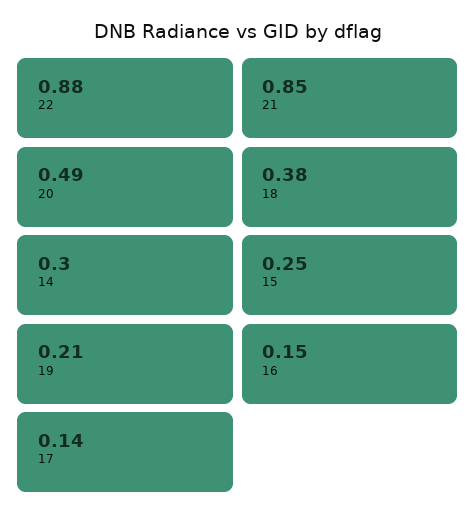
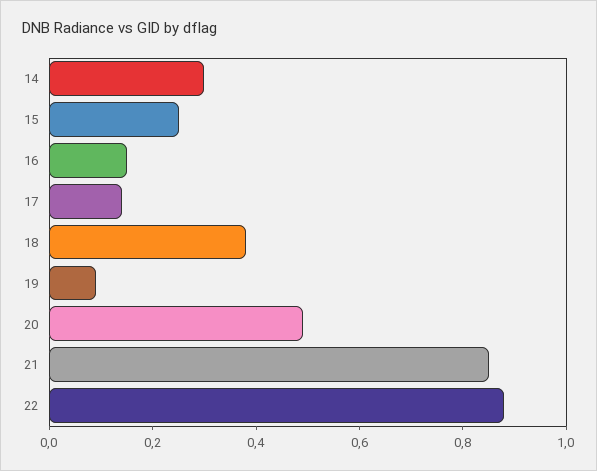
  {
    "22": 0.88,
    "21": 0.85,
    "20": 0.49,
    "18": 0.38,
    "14": 0.3,
    "15": 0.25,
-   "19": 0.21,
+   "19": 0.1,
    "16": 0.15,
    "17": 0.14
  }

